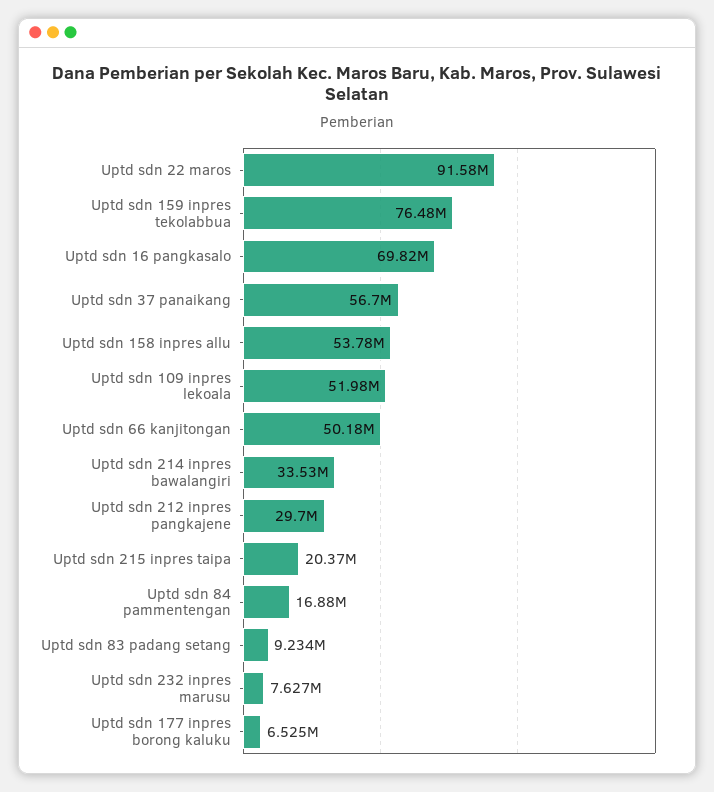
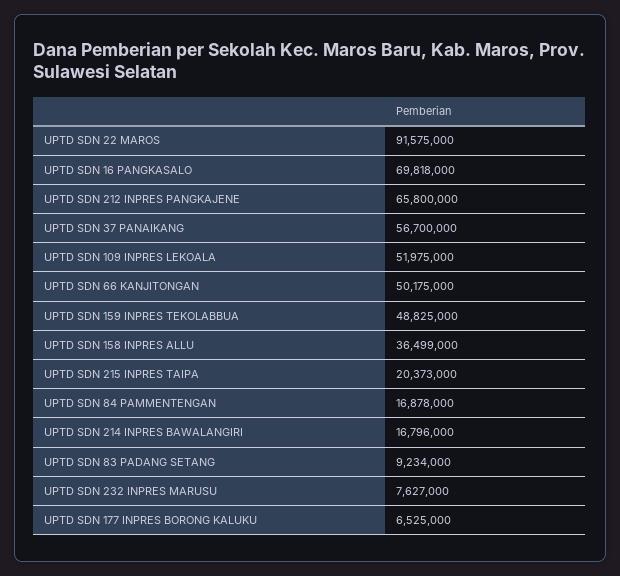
  {
    "Uptd sdn 22 maros": 91575000,
-   "Uptd sdn 159 inpres tekolabbua": 76480000,
+   "Uptd sdn 159 inpres tekolabbua": 48825000,
    "Uptd sdn 16 pangkasalo": 69818000,
    "Uptd sdn 37 panaikang": 56700000,
-   "Uptd sdn 158 inpres allu": 53780000,
+   "Uptd sdn 158 inpres allu": 36499000,
    "Uptd sdn 109 inpres lekoala": 51975000,
    "Uptd sdn 66 kanjitongan": 50175000,
-   "Uptd sdn 214 inpres bawalangiri": 33530000,
+   "Uptd sdn 214 inpres bawalangiri": 16796000,
-   "Uptd sdn 212 inpres pangkajene": 29700000,
+   "Uptd sdn 212 inpres pangkajene": 65800000,
    "Uptd sdn 215 inpres taipa": 20373000,
    "Uptd sdn 84 pammentengan": 16878000,
    "Uptd sdn 83 padang setang": 9234000,
    "Uptd sdn 232 inpres marusu": 7627000,
    "Uptd sdn 177 inpres borong kaluku": 6525000
  }

